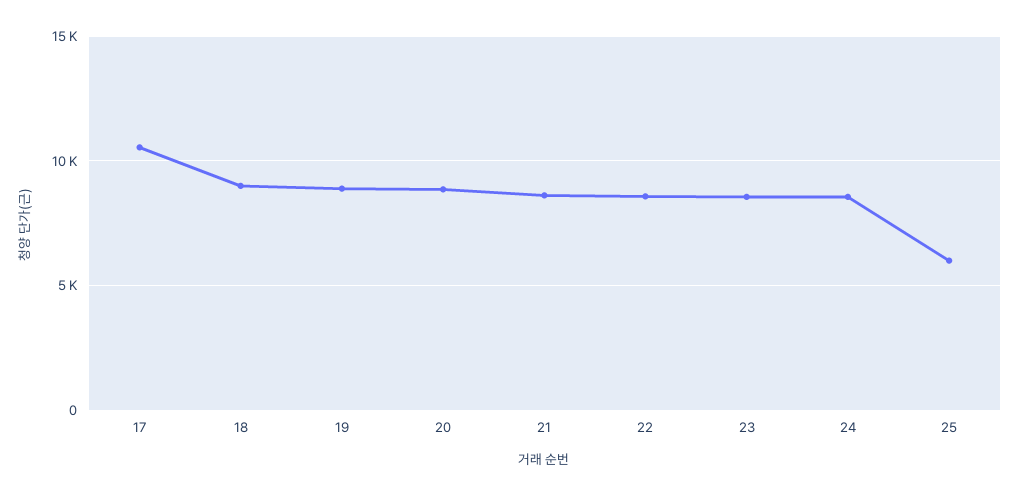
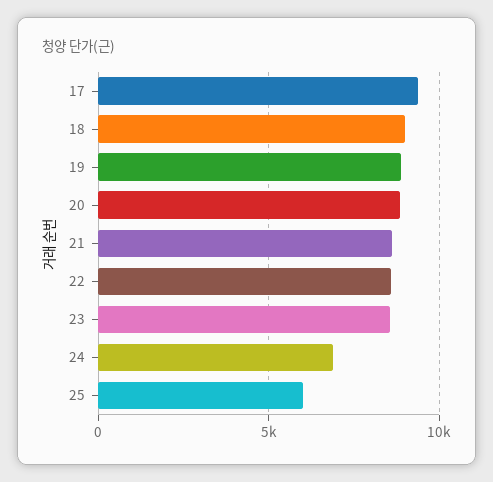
  {
-   "17": 10500,
+   "17": 9500,
    "18": 9000,
    "19": 9000,
    "20": 9000,
    "21": 8500,
    "22": 8500,
    "23": 8500,
-   "24": 8500,
+   "24": 7000,
    "25": 6000
  }

